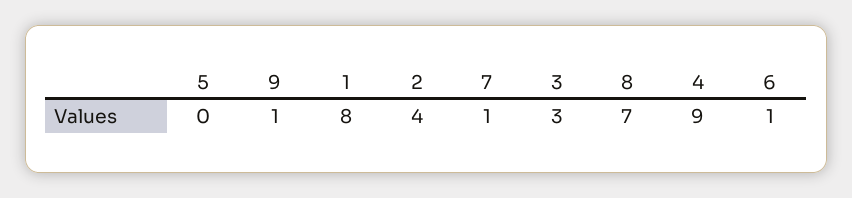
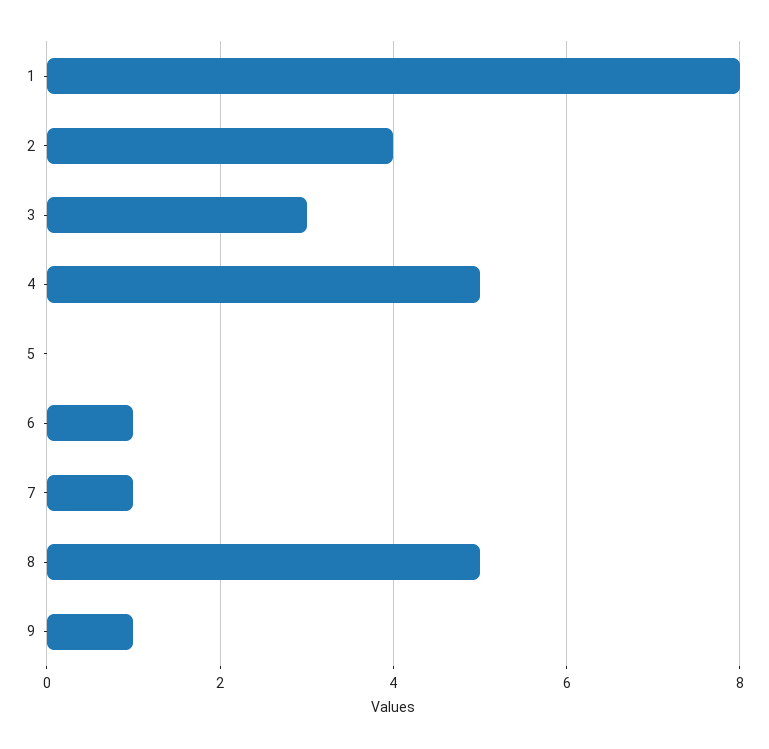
  {
    "5": 0,
    "9": 1,
    "1": 8,
    "2": 4,
    "7": 1,
    "3": 3,
-   "8": 7,
+   "8": 5,
-   "4": 9,
+   "4": 5,
    "6": 1
  }

